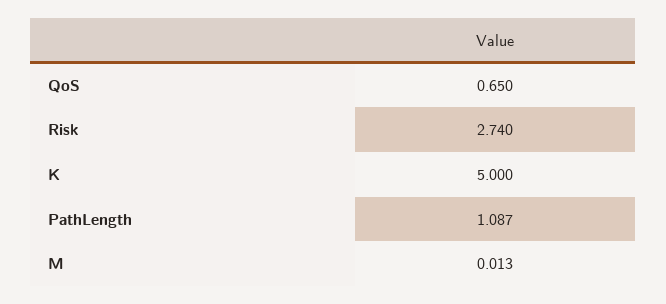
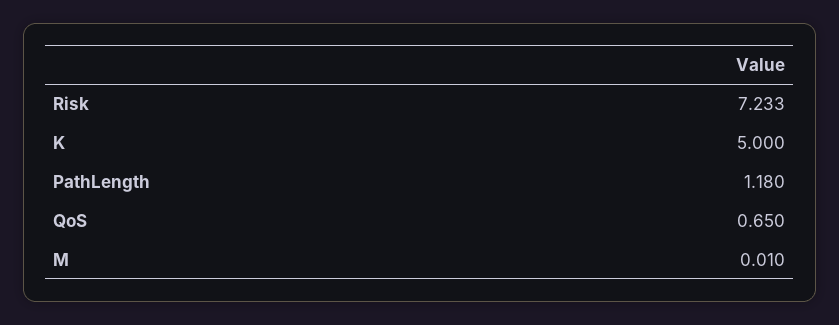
  {
    "QoS": 0.65,
-   "Risk": 2.74,
+   "Risk": 7.233,
    "K": 5,
-   "PathLength": 1.087,
+   "PathLength": 1.18,
-   "M": 0.013
+   "M": 0.01
  }

